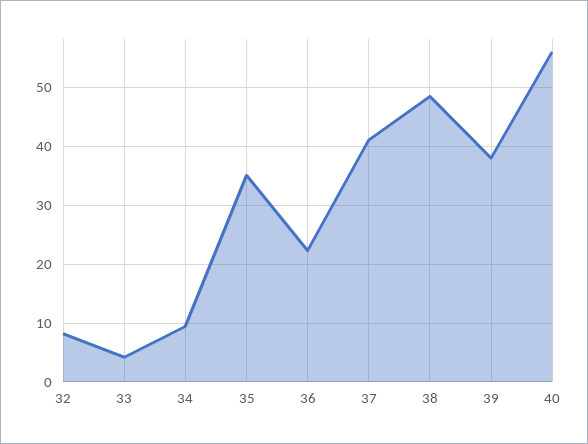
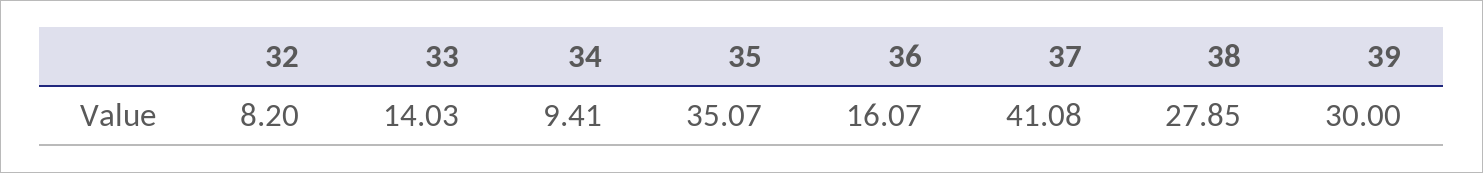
  {
    "32": 8.2,
-   "33": 4,
+   "33": 14.03,
    "34": 9.41,
    "35": 35.07,
-   "36": 22,
+   "36": 16.07,
    "37": 41.08,
-   "38": 48,
+   "38": 27.85,
-   "39": 38,
+   "39": 30
-   "40": 56
  }

